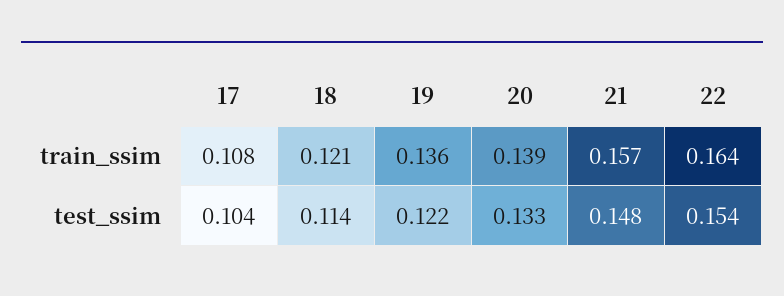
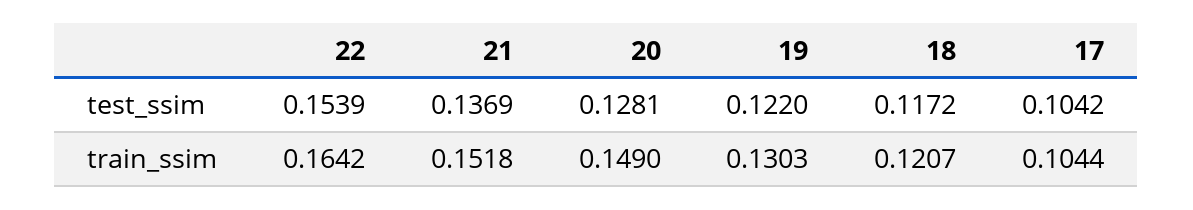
  {
    "17": {
-     "train_ssim": 0.108,
+     "train_ssim": 0.1044,
      "test_ssim": 0.1042
    },
    "18": {
      "train_ssim": 0.1207,
-     "test_ssim": 0.114
+     "test_ssim": 0.1172
    },
    "19": {
-     "train_ssim": 0.136,
+     "train_ssim": 0.1303,
      "test_ssim": 0.122
    },
    "20": {
-     "train_ssim": 0.139,
+     "train_ssim": 0.149,
-     "test_ssim": 0.133
+     "test_ssim": 0.1281
    },
    "21": {
-     "train_ssim": 0.157,
+     "train_ssim": 0.1518,
-     "test_ssim": 0.148
+     "test_ssim": 0.1369
    },
    "22": {
      "train_ssim": 0.1642,
      "test_ssim": 0.1539
    }
  }

